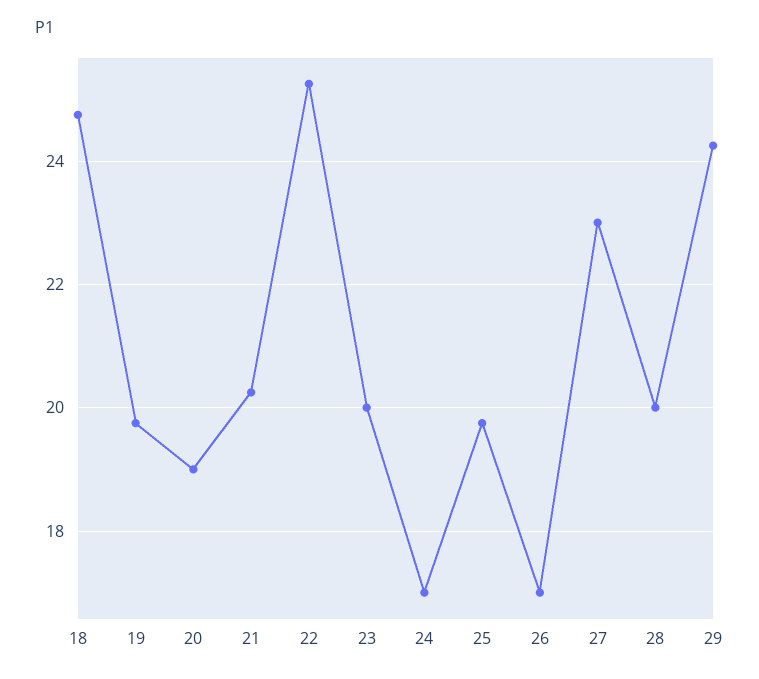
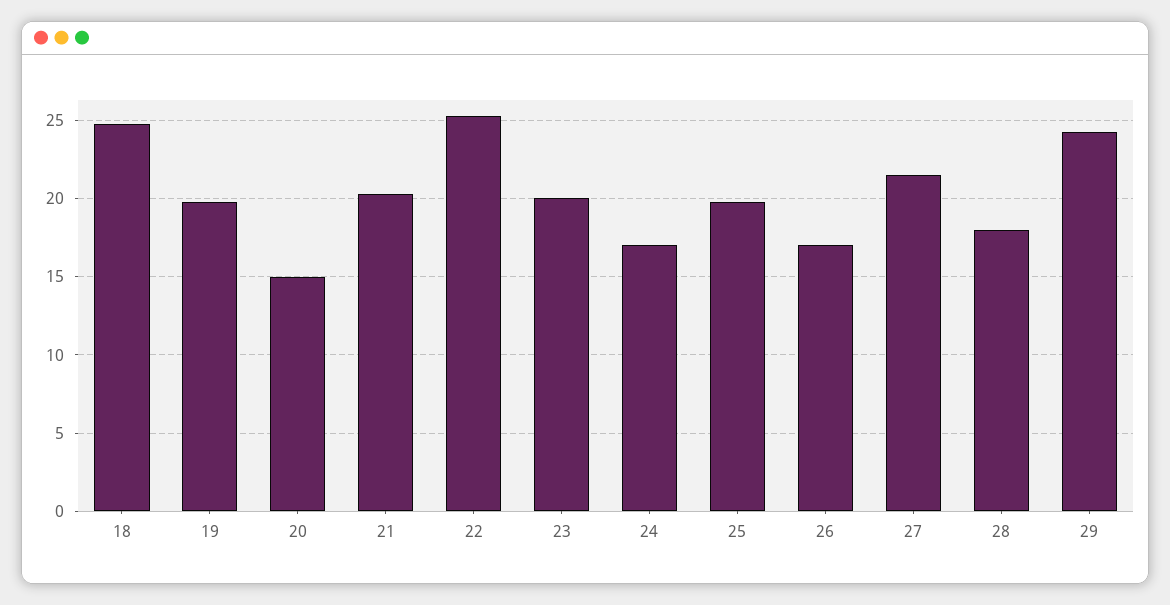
  {
    "18": 24.8,
    "19": 19.8,
-   "20": 19,
+   "20": 15,
    "21": 20.2,
    "22": 25.2,
    "23": 20,
    "24": 17,
    "25": 19.8,
    "26": 17,
-   "27": 23,
+   "27": 21.5,
-   "28": 20,
+   "28": 18,
    "29": 24.2
  }

